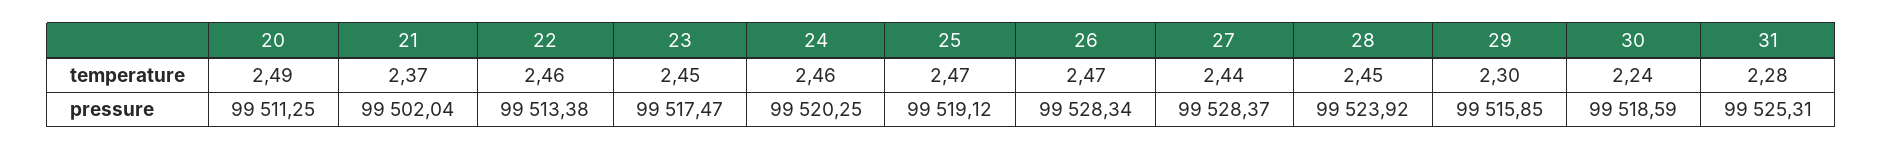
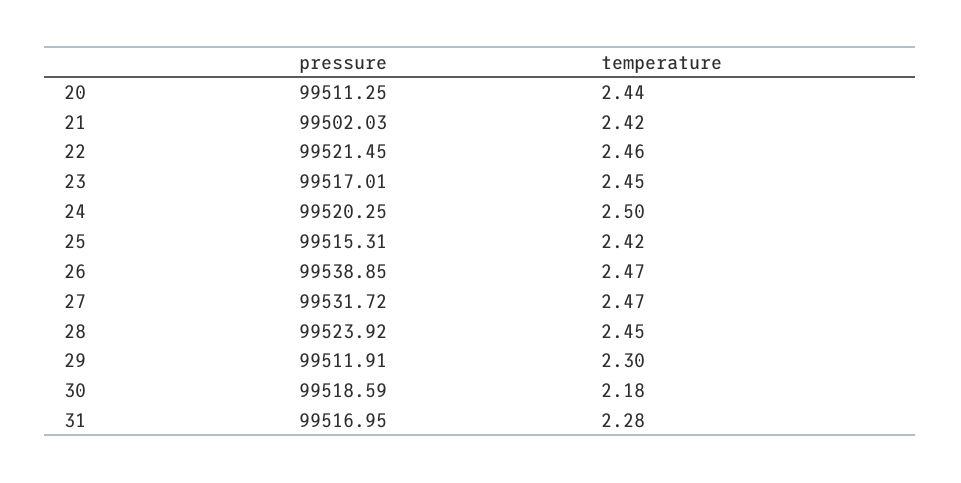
  {
    "20": {
-     "temperature": 2.49,
+     "temperature": 2.44,
      "pressure": 99511.25
    },
    "21": {
-     "temperature": 2.37,
+     "temperature": 2.42,
-     "pressure": 99502.04
+     "pressure": 99502.03
    },
    "22": {
      "temperature": 2.46,
-     "pressure": 99513.38
+     "pressure": 99521.45
    },
    "23": {
      "temperature": 2.45,
-     "pressure": 99517.47
+     "pressure": 99517.01
    },
    "24": {
-     "temperature": 2.46,
+     "temperature": 2.5,
      "pressure": 99520.25
    },
    "25": {
-     "temperature": 2.47,
+     "temperature": 2.42,
-     "pressure": 99519.12
+     "pressure": 99515.31
    },
    "26": {
      "temperature": 2.47,
-     "pressure": 99528.34
+     "pressure": 99538.85
    },
    "27": {
-     "temperature": 2.44,
+     "temperature": 2.47,
-     "pressure": 99528.37
+     "pressure": 99531.72
    },
    "28": {
      "temperature": 2.45,
      "pressure": 99523.92
    },
    "29": {
      "temperature": 2.3,
-     "pressure": 99515.85
+     "pressure": 99511.91
    },
    "30": {
-     "temperature": 2.24,
+     "temperature": 2.18,
      "pressure": 99518.59
    },
    "31": {
      "temperature": 2.28,
-     "pressure": 99525.31
+     "pressure": 99516.95
    }
  }

